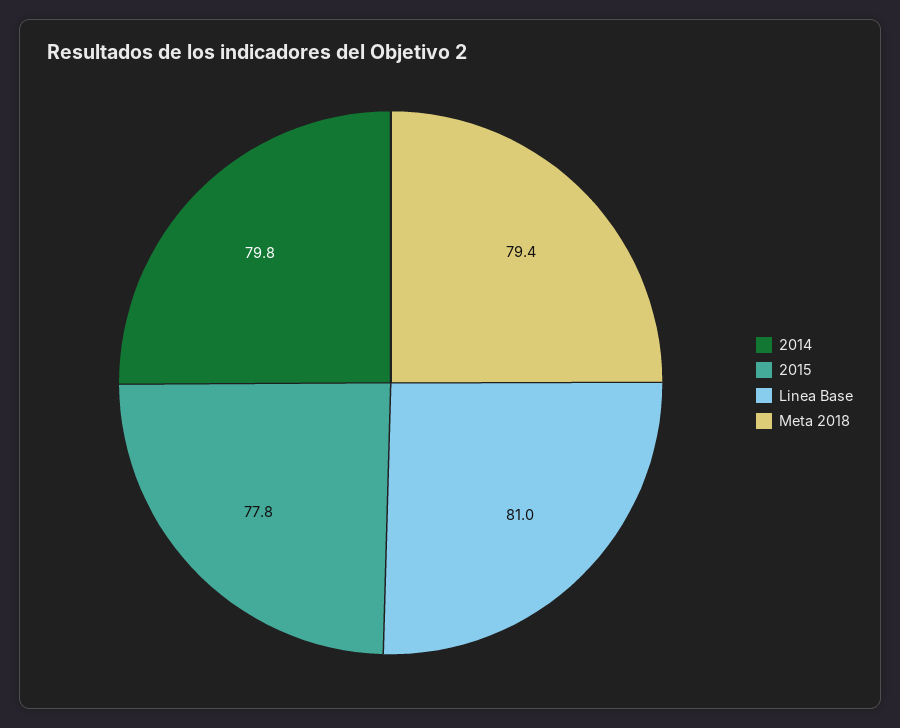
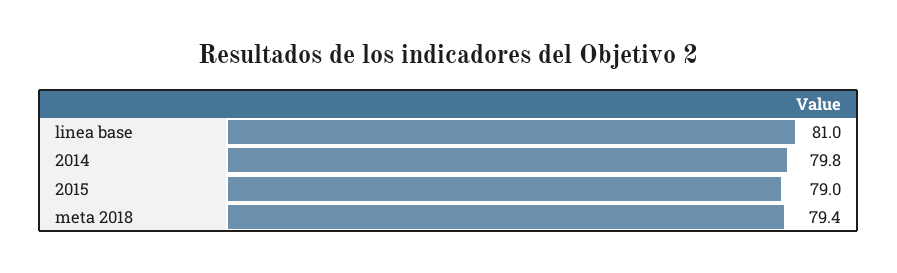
  {
    "2014": 79.8,
-   "2015": 77.8,
+   "2015": 79,
    "Linea Base": 81,
    "Meta 2018": 79.4
  }

